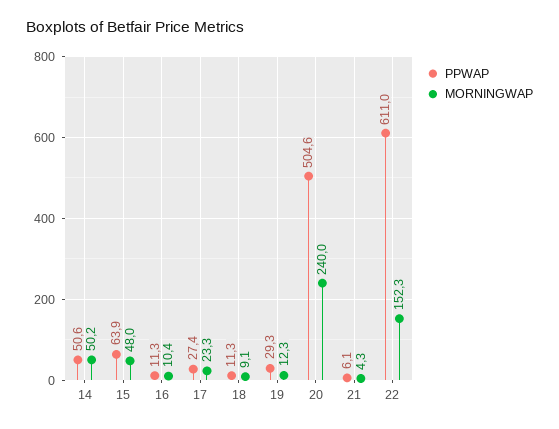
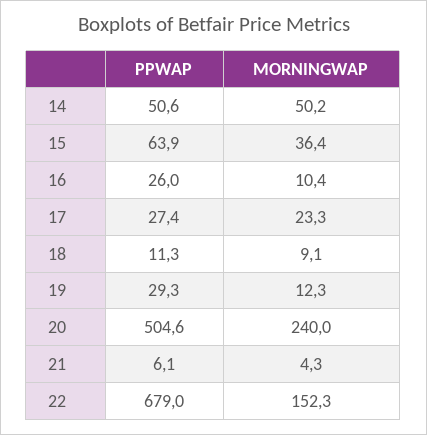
  {
    "PPWAP": {
      "14": 50.6,
      "15": 63.9,
-     "16": 11.3,
+     "16": 26,
      "17": 27.4,
      "18": 11.3,
      "19": 29.3,
      "20": 504.6,
      "21": 6.1,
-     "22": 611
+     "22": 679
    },
    "MORNINGWAP": {
      "14": 50.2,
-     "15": 48,
+     "15": 36.4,
      "16": 10.4,
      "17": 23.3,
      "18": 9.1,
      "19": 12.3,
      "20": 240,
      "21": 4.3,
      "22": 152.3
    }
  }

